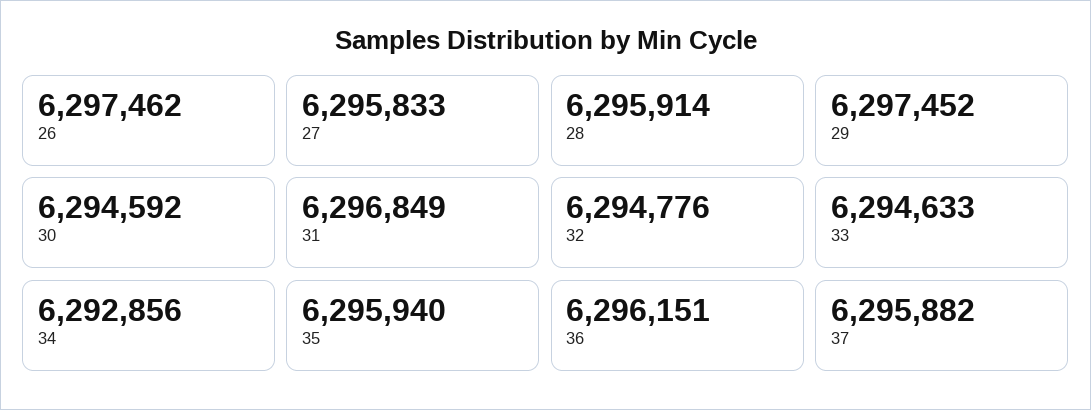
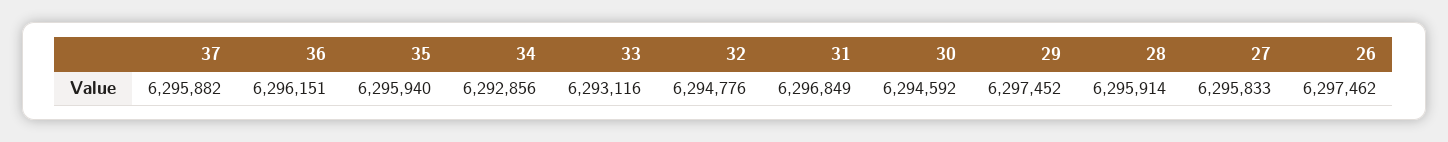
  {
    "26": 6297462,
    "27": 6295833,
    "28": 6295914,
    "29": 6297452,
    "30": 6294592,
    "31": 6296849,
    "32": 6294776,
-   "33": 6294633,
+   "33": 6293116,
    "34": 6292856,
    "35": 6295940,
    "36": 6296151,
    "37": 6295882
  }

